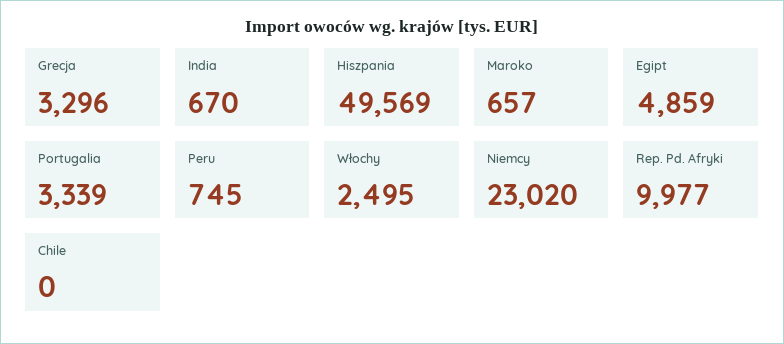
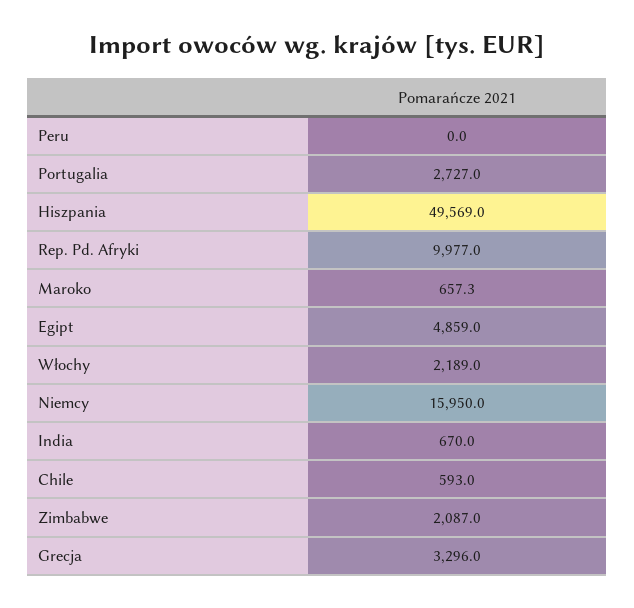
  {
    "Grecja": 3296,
    "India": 670,
    "Hiszpania": 49569,
    "Maroko": 657.3,
    "Egipt": 4859,
-   "Portugalia": 3339,
+   "Portugalia": 2727,
-   "Peru": 745,
+   "Peru": 0,
-   "Włochy": 2495,
+   "Włochy": 2189,
-   "Niemcy": 23020,
+   "Niemcy": 15950,
    "Rep. Pd. Afryki": 9977,
-   "Chile": 0
+   "Chile": 593,
+   "Zimbabwe": 2087
  }

